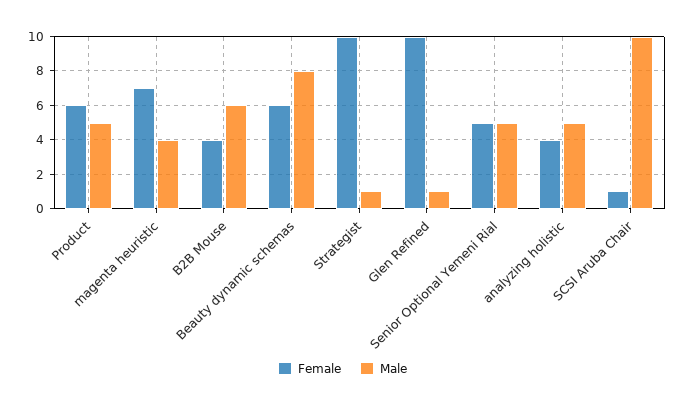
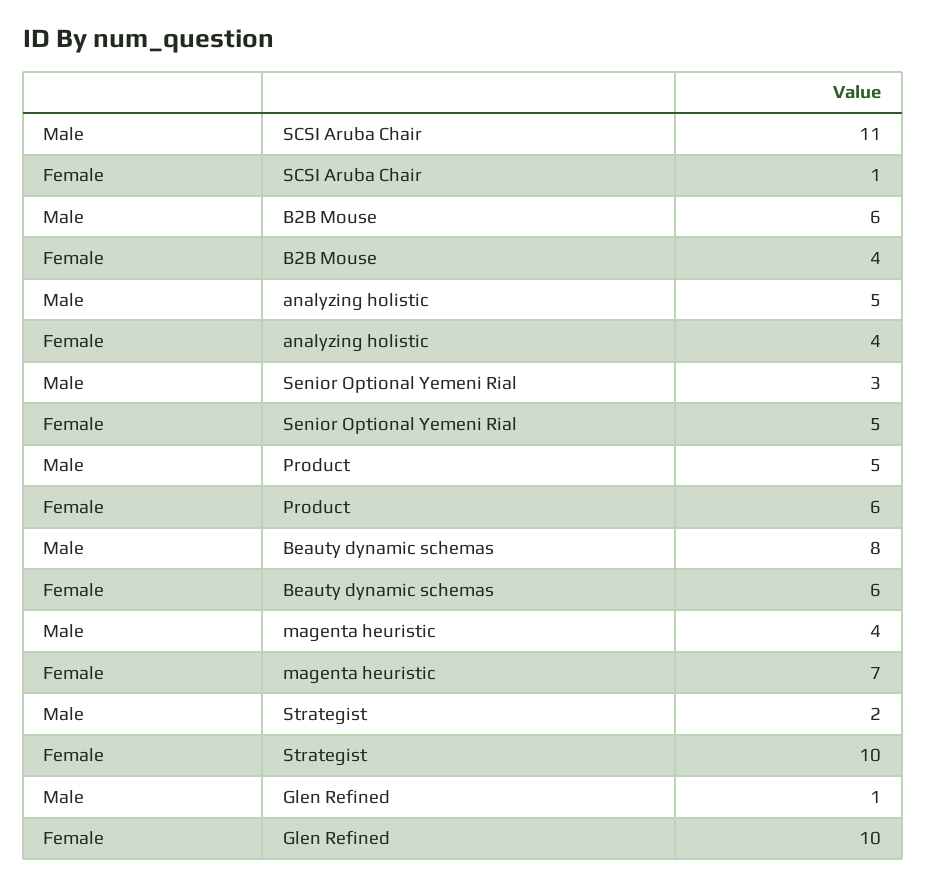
  {
    "Female": {
      "Product": 6,
      "magenta heuristic": 7,
      "B2B Mouse": 4,
      "Beauty dynamic schemas": 6,
      "Strategist": 10,
      "Glen Refined": 10,
      "Senior Optional Yemeni Rial": 5,
      "analyzing holistic": 4,
      "SCSI Aruba Chair": 1
    },
    "Male": {
      "Product": 5,
      "magenta heuristic": 4,
      "B2B Mouse": 6,
      "Beauty dynamic schemas": 8,
-     "Strategist": 1,
+     "Strategist": 2,
      "Glen Refined": 1,
-     "Senior Optional Yemeni Rial": 5,
+     "Senior Optional Yemeni Rial": 3,
      "analyzing holistic": 5,
-     "SCSI Aruba Chair": 10
+     "SCSI Aruba Chair": 11
    }
  }

